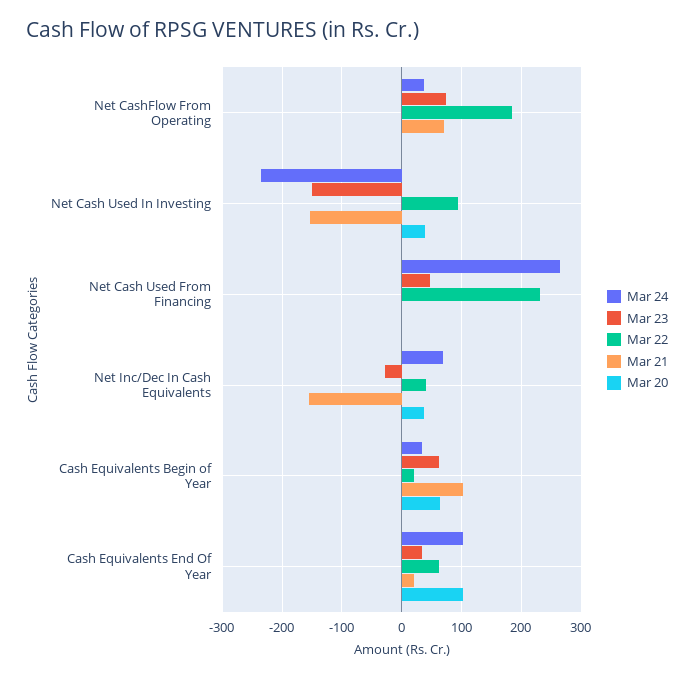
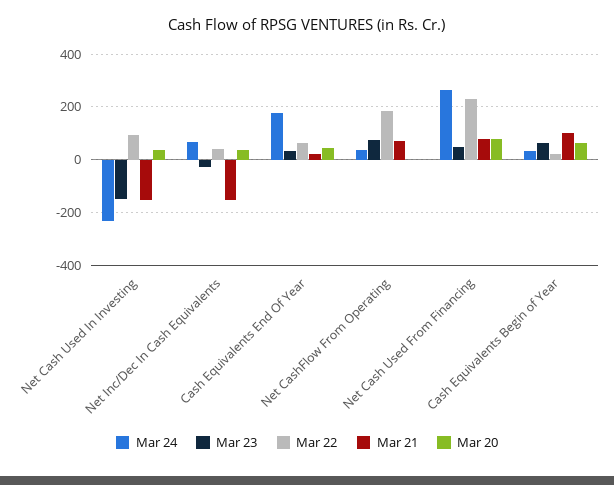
  {
    "Mar 24": {
      "Net CashFlow From Operating": 40,
      "Net Cash Used In Investing": -240,
      "Net Cash Used From Financing": 260,
      "Net Inc/Dec In Cash Equivalents": 60,
      "Cash Equivalents Begin of Year": 40,
-     "Cash Equivalents End Of Year": 100
+     "Cash Equivalents End Of Year": 175
    },
    "Mar 23": {
      "Net CashFlow From Operating": 80,
      "Net Cash Used In Investing": -160,
      "Net Cash Used From Financing": 40,
      "Net Inc/Dec In Cash Equivalents": -20,
      "Cash Equivalents Begin of Year": 60,
      "Cash Equivalents End Of Year": 40
    },
    "Mar 22": {
      "Net CashFlow From Operating": 180,
      "Net Cash Used In Investing": 100,
      "Net Cash Used From Financing": 240,
      "Net Inc/Dec In Cash Equivalents": 40,
      "Cash Equivalents Begin of Year": 20,
      "Cash Equivalents End Of Year": 60
    },
    "Mar 21": {
      "Net CashFlow From Operating": 80,
      "Net Cash Used In Investing": -160,
-     "Net Cash Used From Financing": 0,
+     "Net Cash Used From Financing": 75,
      "Net Inc/Dec In Cash Equivalents": -160,
      "Cash Equivalents Begin of Year": 100,
      "Cash Equivalents End Of Year": 20
    },
    "Mar 20": {
      "Net CashFlow From Operating": 0,
      "Net Cash Used In Investing": 40,
-     "Net Cash Used From Financing": 0,
+     "Net Cash Used From Financing": 75,
      "Net Inc/Dec In Cash Equivalents": 40,
      "Cash Equivalents Begin of Year": 60,
-     "Cash Equivalents End Of Year": 100
+     "Cash Equivalents End Of Year": 50
    }
  }

